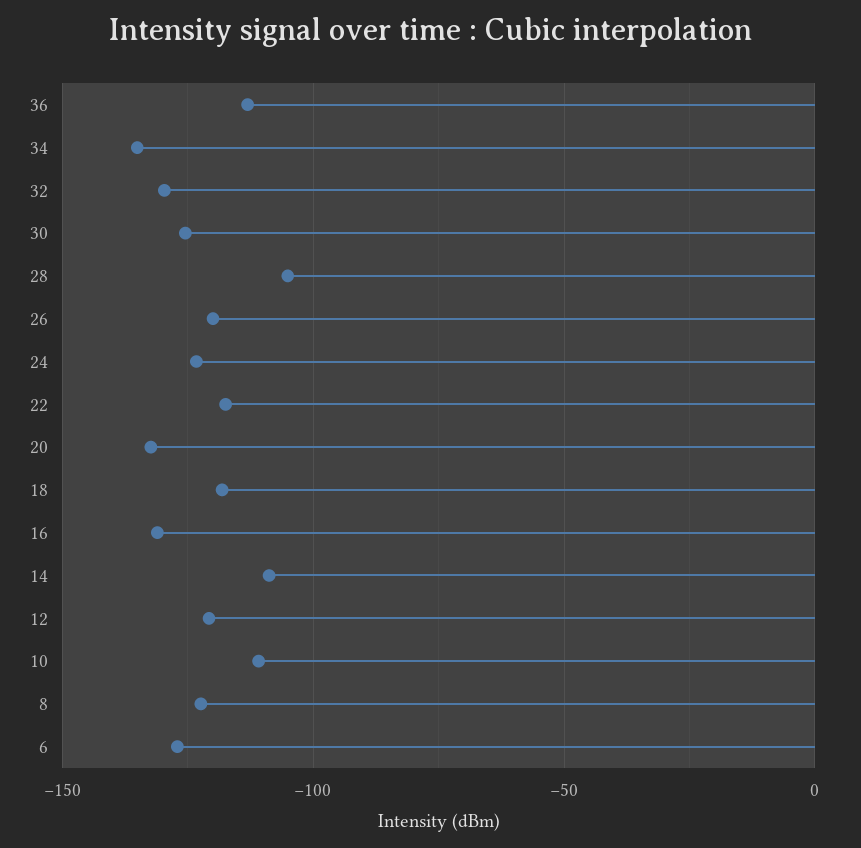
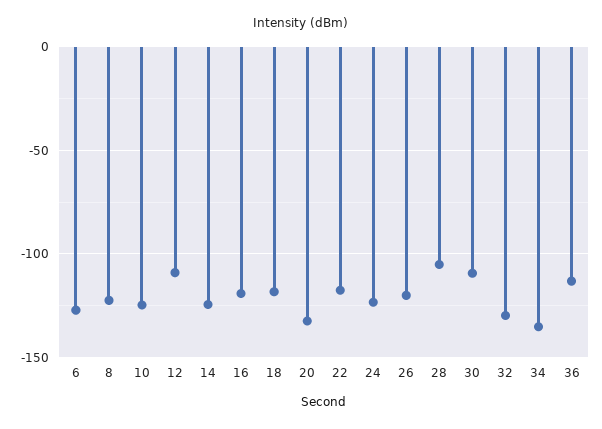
  {
    "36": -115,
    "34": -135,
    "32": -130,
-   "30": -125,
+   "30": -110,
    "28": -105,
    "26": -120,
    "24": -125,
    "22": -120,
    "20": -130,
    "18": -120,
-   "16": -130,
+   "16": -120,
-   "14": -110,
+   "14": -125,
-   "12": -120,
+   "12": -110,
-   "10": -110,
+   "10": -125,
    "8": -120,
    "6": -125
  }

